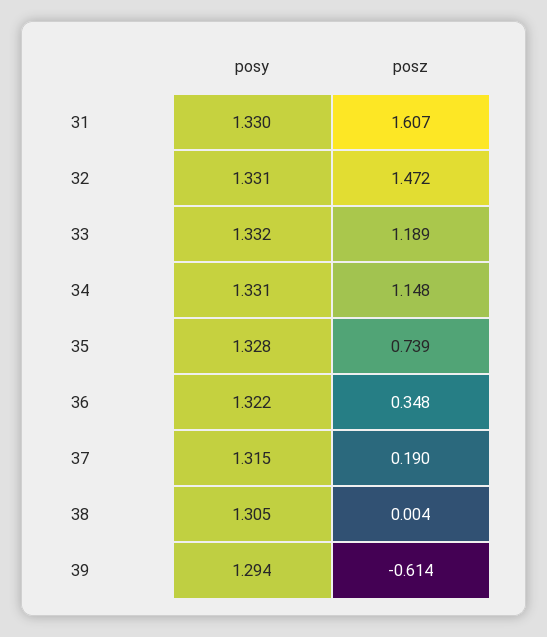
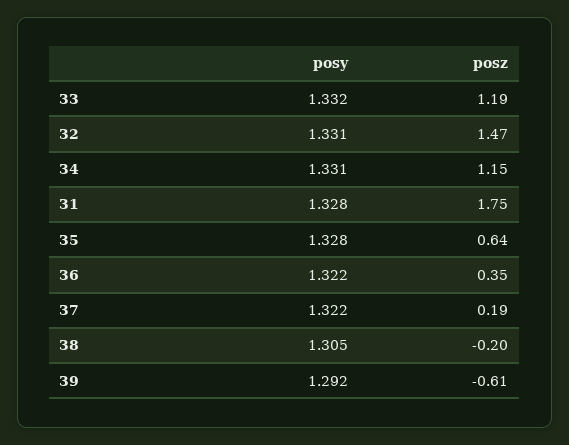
  {
    "posy": {
-     "31": 1.33,
+     "31": 1.328,
      "32": 1.331,
      "33": 1.332,
      "34": 1.331,
      "35": 1.328,
      "36": 1.322,
-     "37": 1.315,
+     "37": 1.322,
      "38": 1.305,
-     "39": 1.294
+     "39": 1.292
    },
    "posz": {
-     "31": 1.607,
+     "31": 1.75,
      "32": 1.472,
      "33": 1.189,
      "34": 1.148,
-     "35": 0.739,
+     "35": 0.64,
      "36": 0.348,
      "37": 0.19,
-     "38": 0.004,
+     "38": -0.2,
      "39": -0.614
    }
  }

